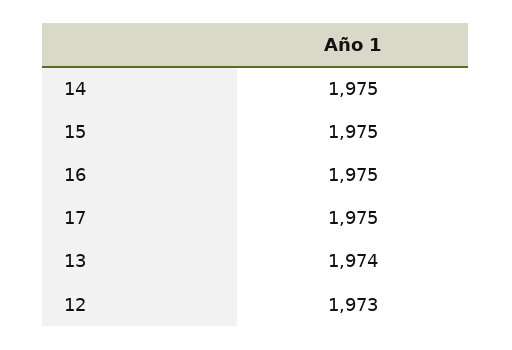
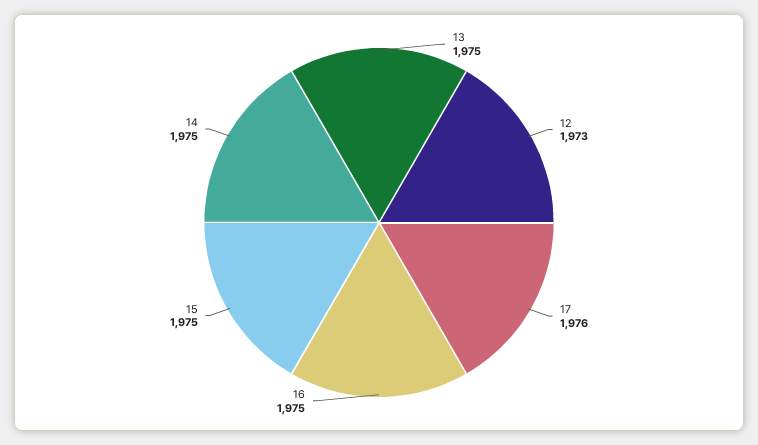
  {
    "14": 1975,
    "15": 1975,
    "16": 1975,
-   "17": 1975,
+   "17": 1976,
-   "13": 1974,
+   "13": 1975,
    "12": 1973
  }

